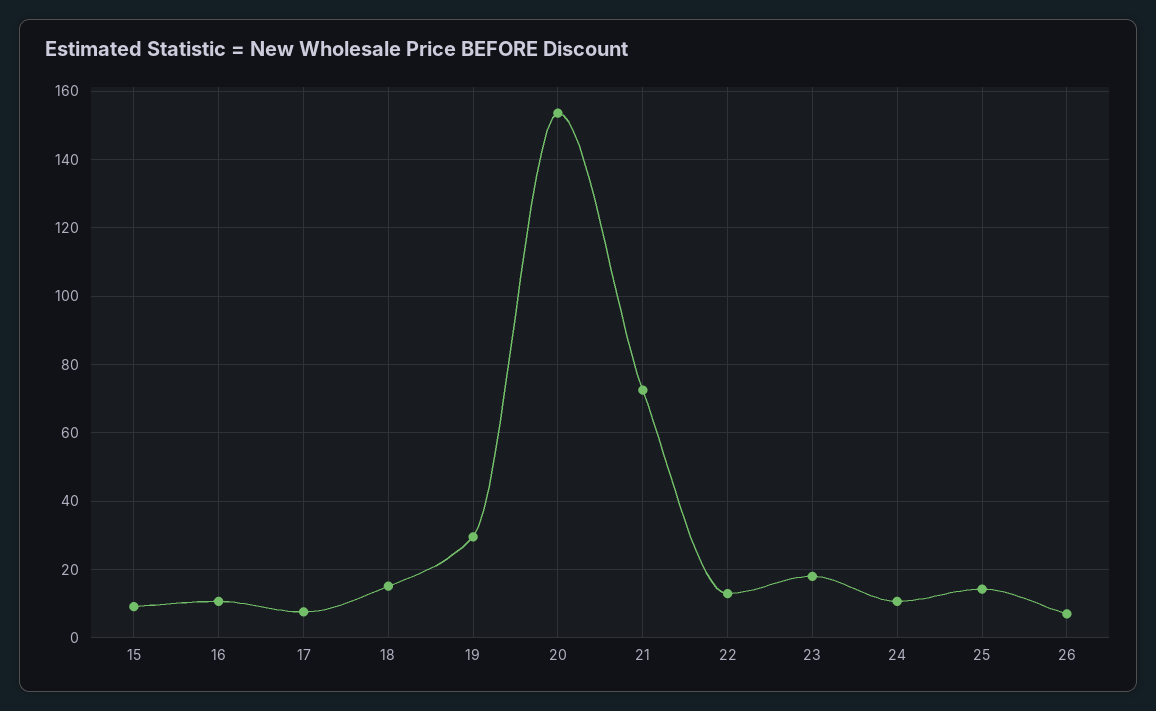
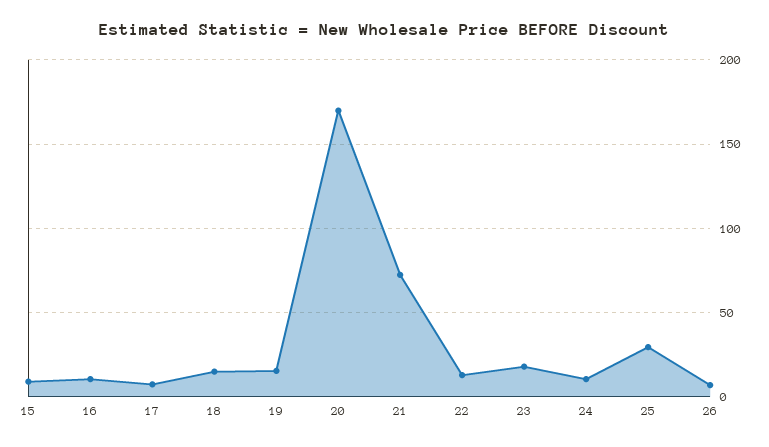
  {
    "15": 10,
    "16": 10,
    "17": 8,
    "18": 16,
-   "19": 30,
+   "19": 15,
-   "20": 154,
+   "20": 170,
    "21": 72,
    "22": 12,
    "23": 18,
    "24": 10,
-   "25": 14,
+   "25": 30,
    "26": 8
  }

